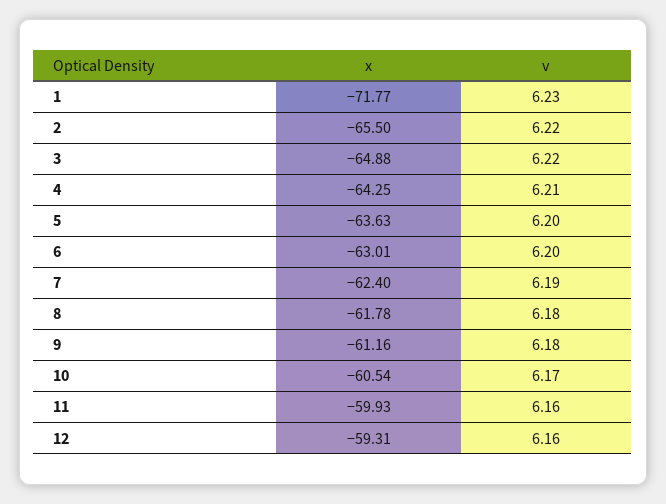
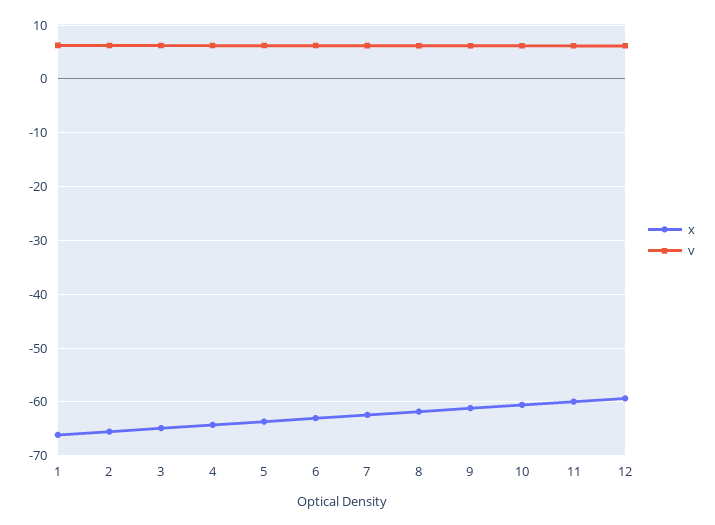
  {
    "x": {
-     "1": -71.77,
+     "1": -66,
      "2": -65.5,
      "3": -64.88,
      "4": -64.25,
      "5": -63.63,
      "6": -63.01,
      "7": -62.4,
      "8": -61.78,
      "9": -61.16,
      "10": -60.54,
      "11": -59.93,
      "12": -59.31
    },
    "v": {
      "1": 6.23,
      "2": 6.22,
      "3": 6.22,
      "4": 6.21,
      "5": 6.2,
      "6": 6.2,
      "7": 6.19,
      "8": 6.18,
      "9": 6.18,
      "10": 6.17,
      "11": 6.16,
      "12": 6.16
    }
  }

